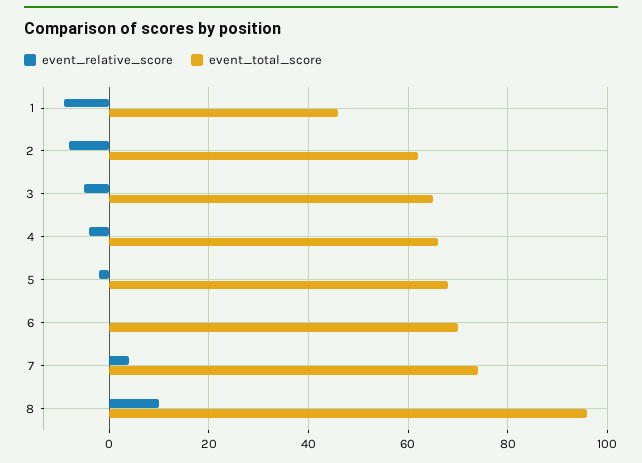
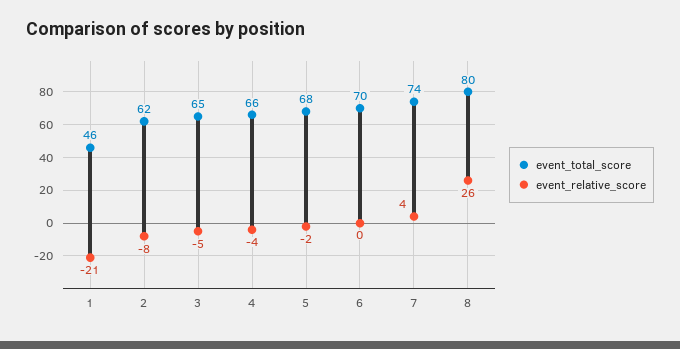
  {
    "event_relative_score": {
-     "1": -10,
+     "1": -21,
      "2": -8,
      "3": -5,
      "4": -4,
      "5": -2,
      "6": 0,
      "7": 4,
-     "8": 10
+     "8": 26
    },
    "event_total_score": {
      "1": 46,
      "2": 62,
      "3": 65,
      "4": 66,
      "5": 68,
      "6": 70,
      "7": 74,
-     "8": 95
+     "8": 80
    }
  }

